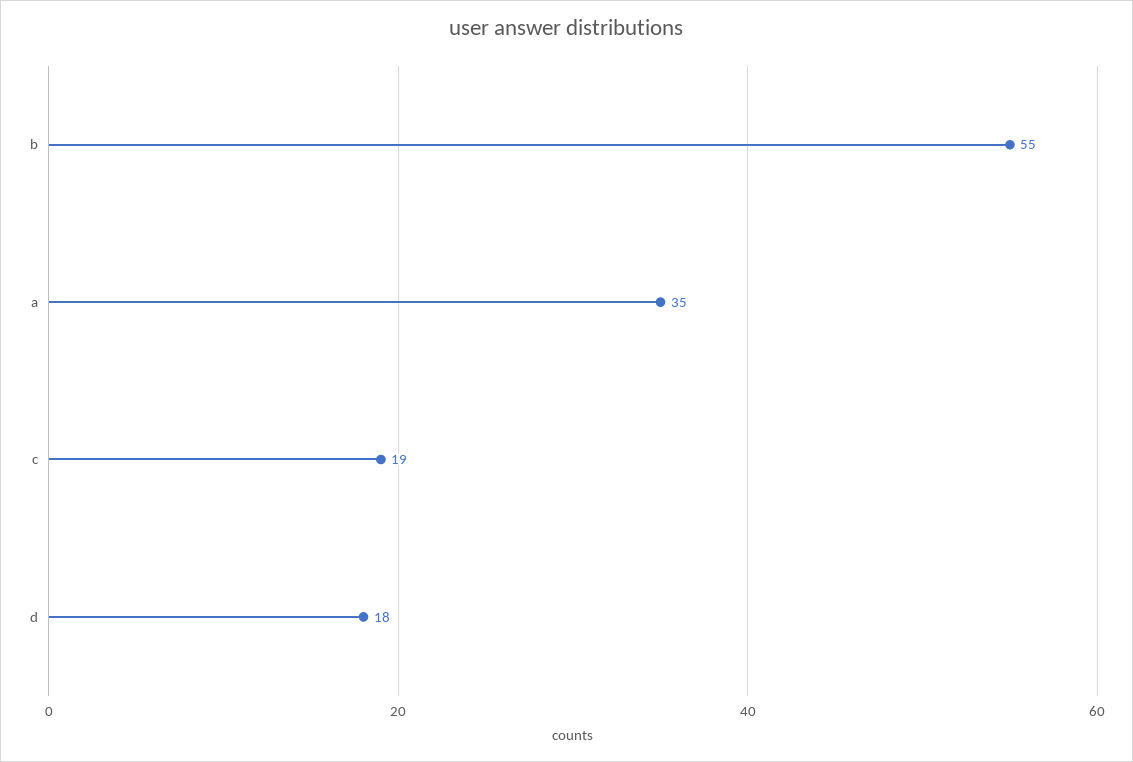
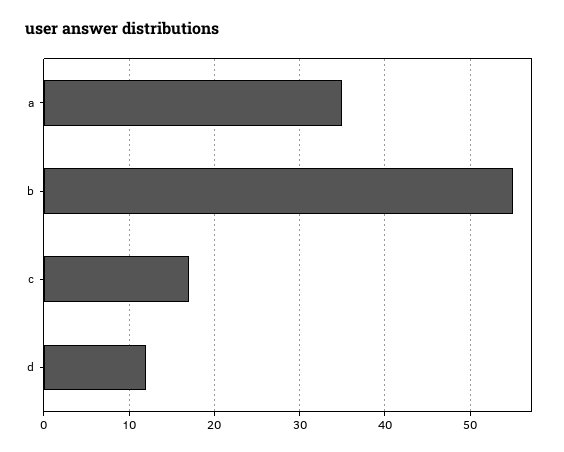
  {
    "b": 55,
    "a": 35,
-   "c": 19,
+   "c": 17,
-   "d": 18
+   "d": 12
  }

